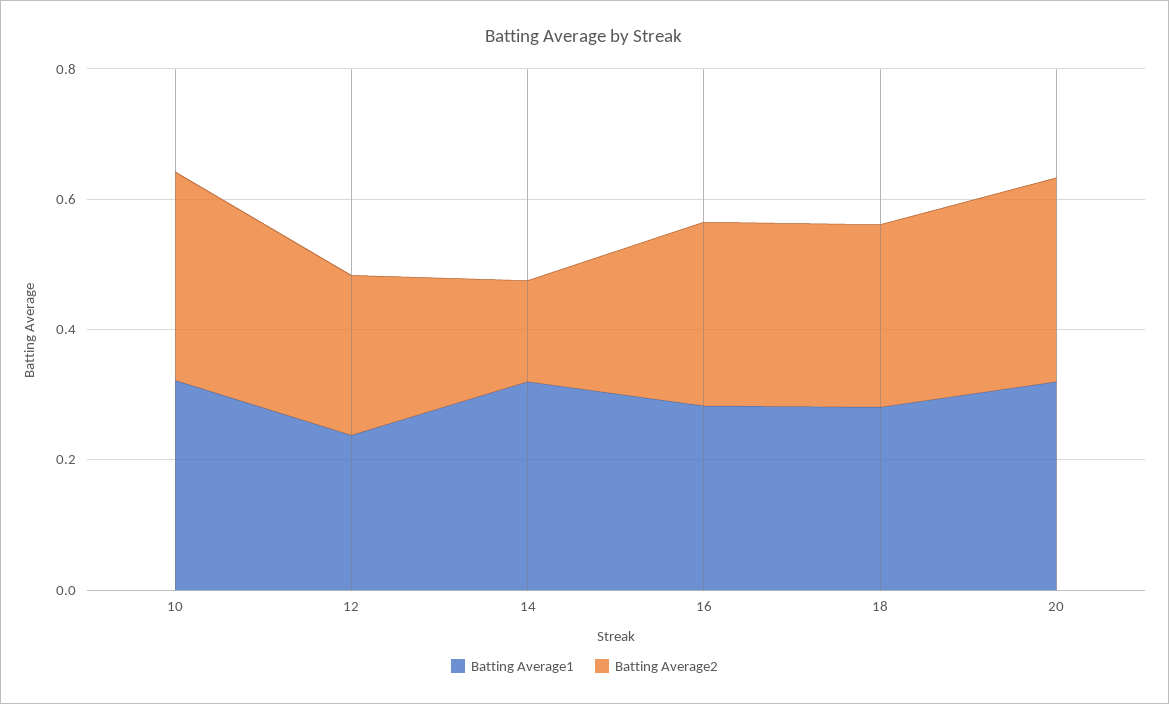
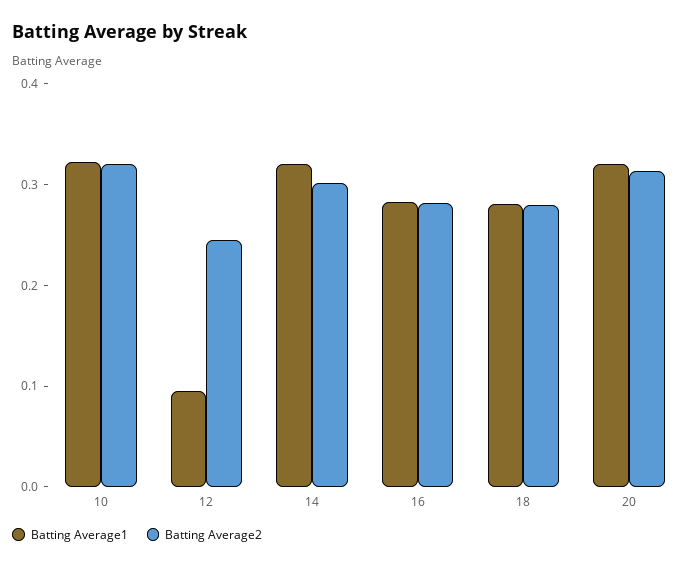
  {
    "Batting Average1": {
      "10": 0.32,
-     "12": 0.25,
+     "12": 0.1,
      "14": 0.32,
      "16": 0.28,
      "18": 0.28,
      "20": 0.32
    },
    "Batting Average2": {
      "10": 0.32,
      "12": 0.24,
-     "14": 0.15,
+     "14": 0.3,
      "16": 0.28,
      "18": 0.28,
      "20": 0.32
    }
  }

